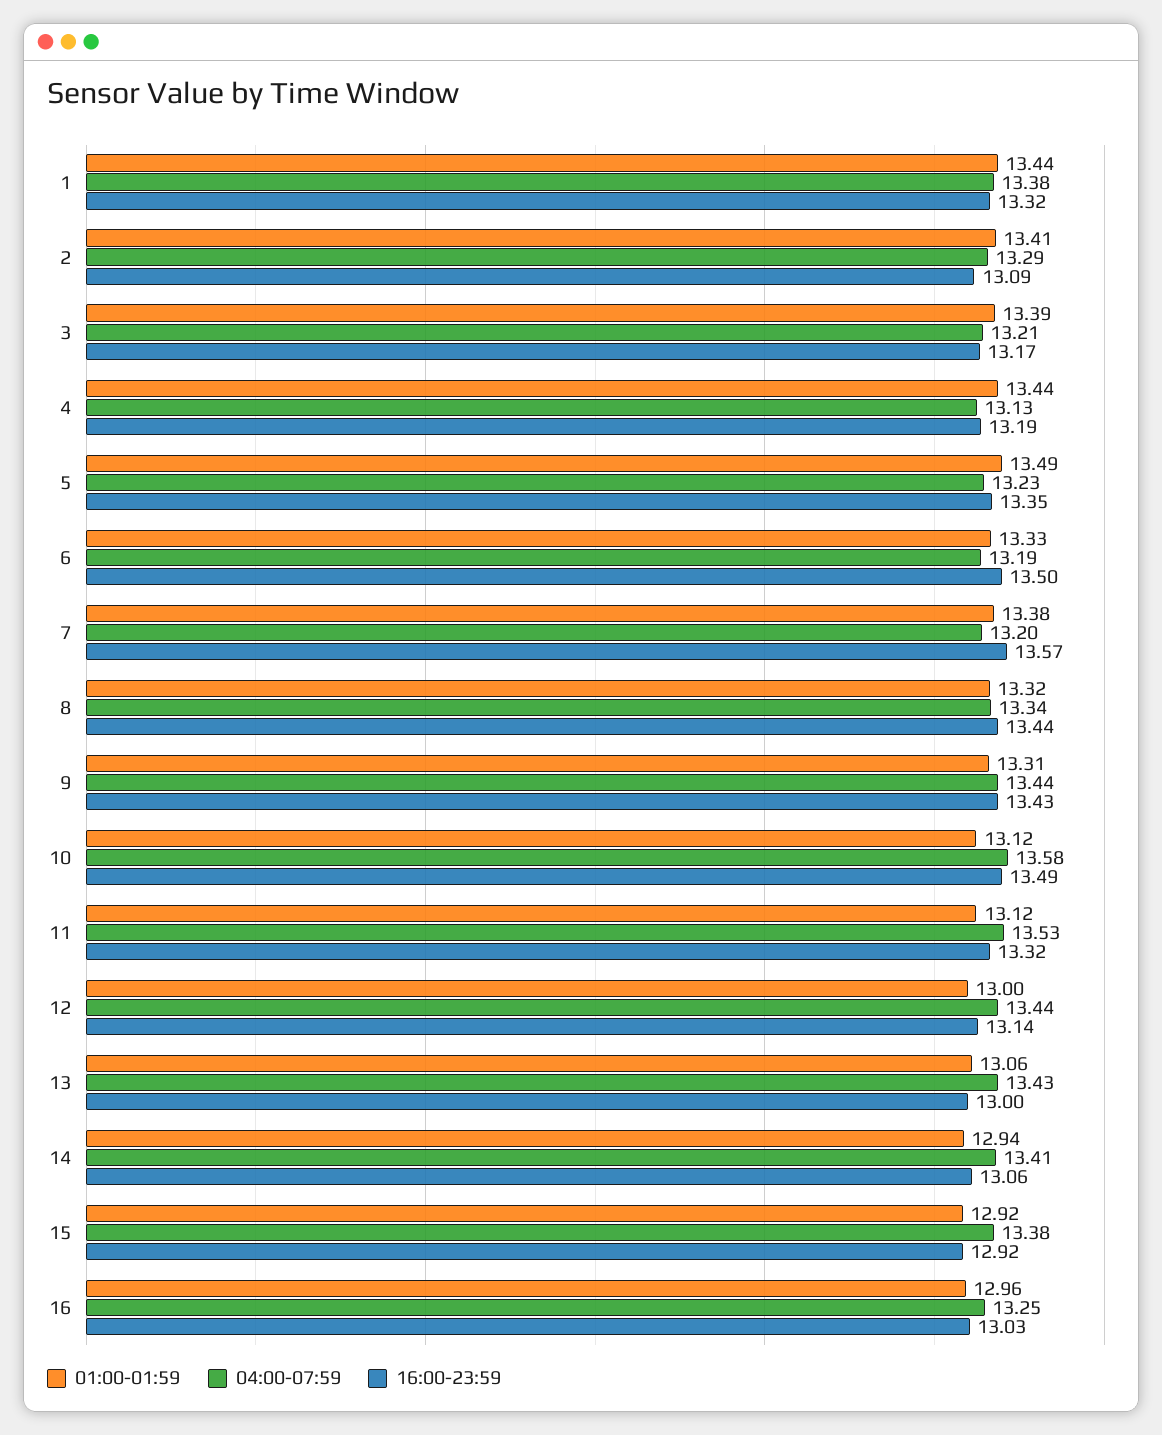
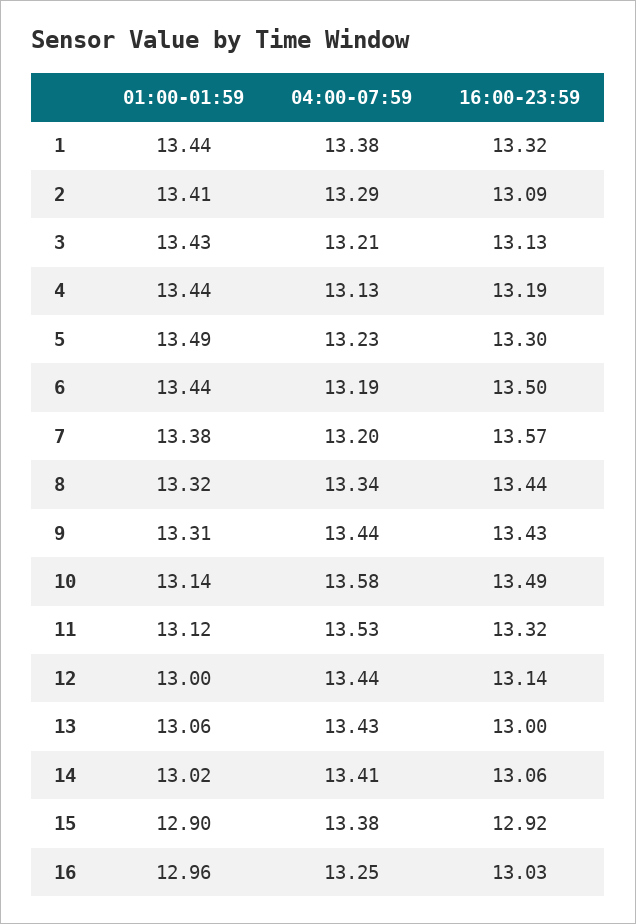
  {
    "01:00-01:59": {
      "1": 13.44,
      "2": 13.41,
-     "3": 13.39,
+     "3": 13.43,
      "4": 13.44,
      "5": 13.49,
-     "6": 13.33,
+     "6": 13.44,
      "7": 13.38,
      "8": 13.32,
      "9": 13.31,
-     "10": 13.12,
+     "10": 13.14,
      "11": 13.12,
      "12": 13,
      "13": 13.06,
-     "14": 12.94,
+     "14": 13.02,
-     "15": 12.92,
+     "15": 12.9,
      "16": 12.96
    },
    "04:00-07:59": {
      "1": 13.38,
      "2": 13.29,
      "3": 13.21,
      "4": 13.13,
      "5": 13.23,
      "6": 13.19,
      "7": 13.2,
      "8": 13.34,
      "9": 13.44,
      "10": 13.58,
      "11": 13.53,
      "12": 13.44,
      "13": 13.43,
      "14": 13.41,
      "15": 13.38,
      "16": 13.25
    },
    "16:00-23:59": {
      "1": 13.32,
      "2": 13.09,
-     "3": 13.17,
+     "3": 13.13,
      "4": 13.19,
-     "5": 13.35,
+     "5": 13.3,
      "6": 13.5,
      "7": 13.57,
      "8": 13.44,
      "9": 13.43,
      "10": 13.49,
      "11": 13.32,
      "12": 13.14,
      "13": 13,
      "14": 13.06,
      "15": 12.92,
      "16": 13.03
    }
  }

